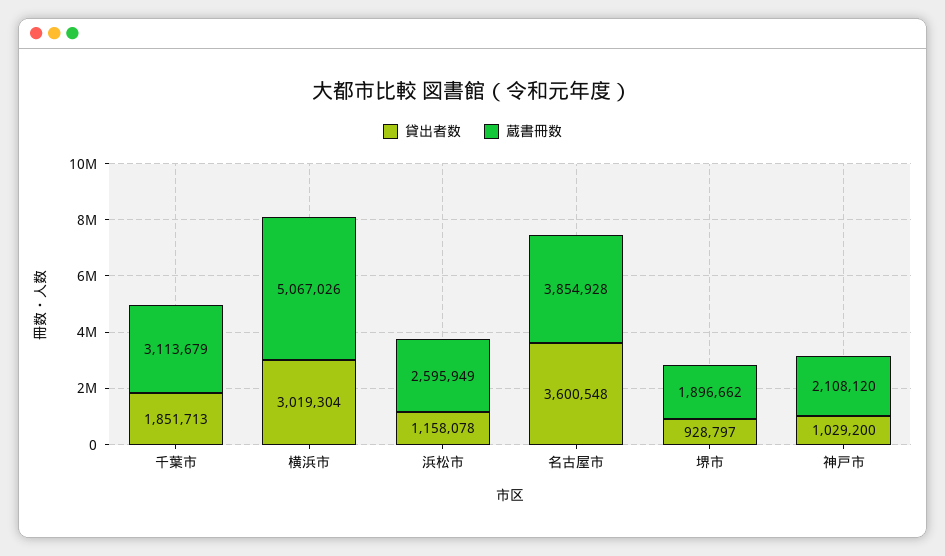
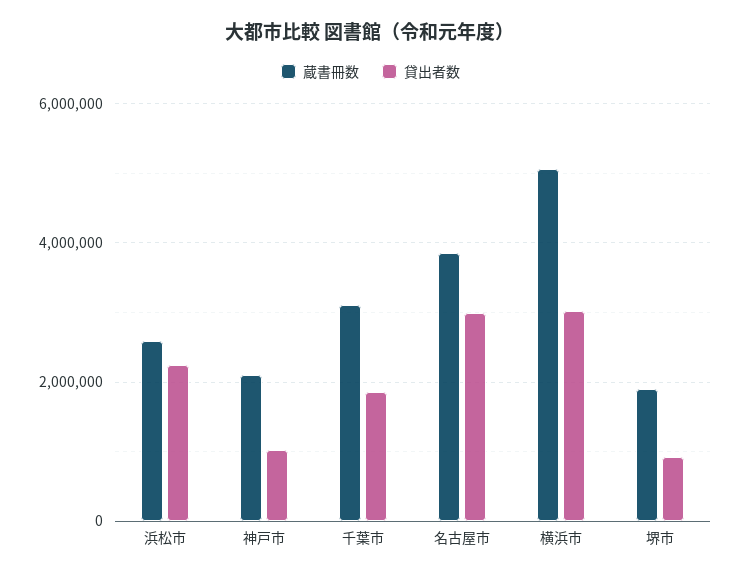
  {
    "貸出者数": {
      "千葉市": 1851713,
      "横浜市": 3019304,
-     "浜松市": 1158078,
+     "浜松市": 2200000,
-     "名古屋市": 3600548,
+     "名古屋市": 3000000,
      "堺市": 928797,
      "神戸市": 1029200
    },
    "蔵書冊数": {
      "千葉市": 3113679,
      "横浜市": 5067026,
      "浜松市": 2595949,
      "名古屋市": 3854928,
      "堺市": 1896662,
      "神戸市": 2108120
    }
  }

